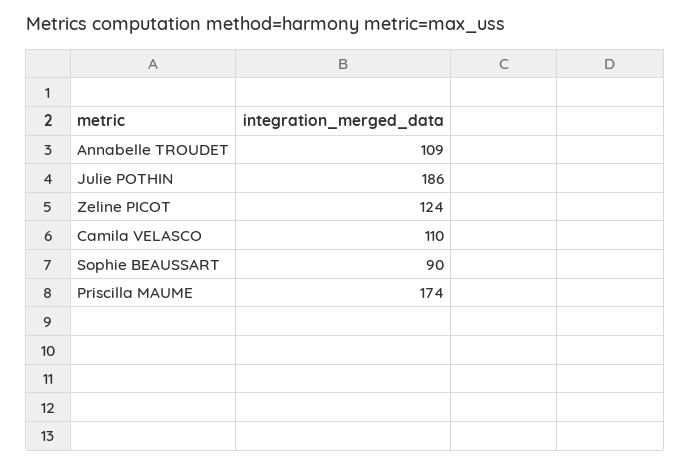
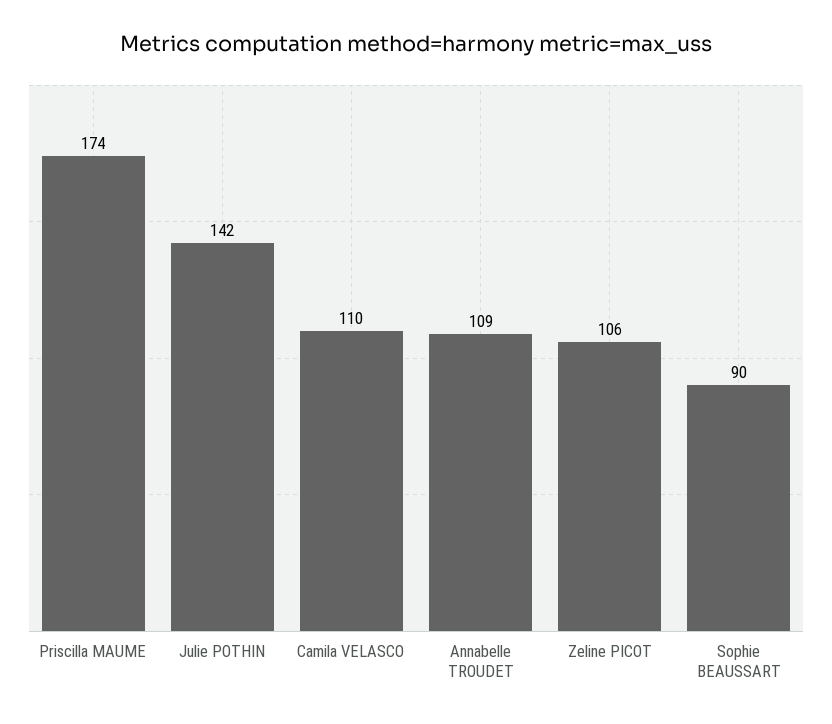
  {
    "Annabelle TROUDET": 109,
-   "Julie POTHIN": 186,
+   "Julie POTHIN": 142,
-   "Zeline PICOT": 124,
+   "Zeline PICOT": 106,
    "Camila VELASCO": 110,
    "Sophie BEAUSSART": 90,
    "Priscilla MAUME": 174
  }

